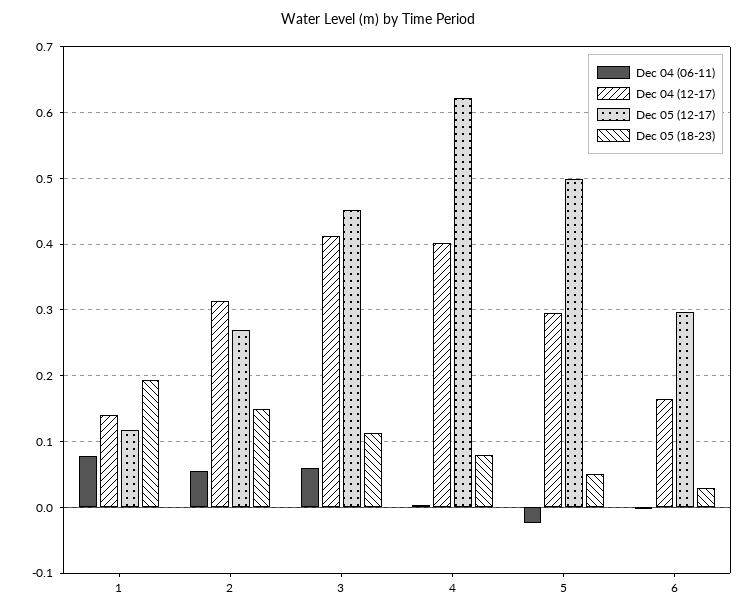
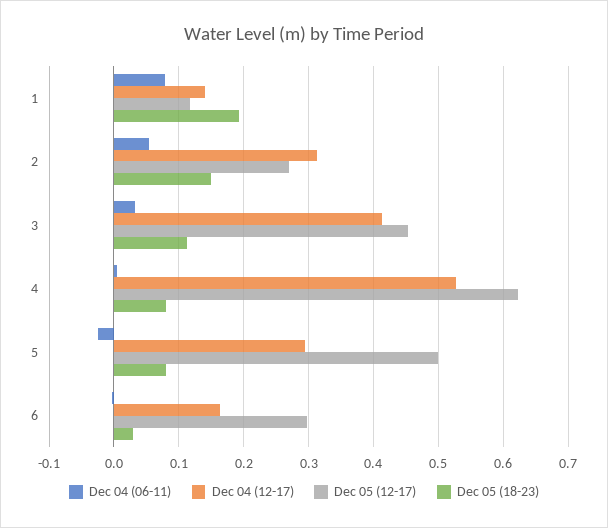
  {
    "Dec 04 (06-11)": {
      "1": 0.08,
      "2": 0.05,
-     "3": 0.06,
+     "3": 0.03,
      "4": 0,
      "5": -0.02,
      "6": 0
    },
    "Dec 04 (12-17)": {
      "1": 0.14,
      "2": 0.31,
      "3": 0.41,
-     "4": 0.4,
+     "4": 0.53,
      "5": 0.3,
      "6": 0.16
    },
    "Dec 05 (12-17)": {
      "1": 0.12,
      "2": 0.27,
      "3": 0.45,
      "4": 0.62,
      "5": 0.5,
      "6": 0.3
    },
    "Dec 05 (18-23)": {
      "1": 0.19,
      "2": 0.15,
      "3": 0.11,
      "4": 0.08,
-     "5": 0.05,
+     "5": 0.08,
      "6": 0.03
    }
  }

